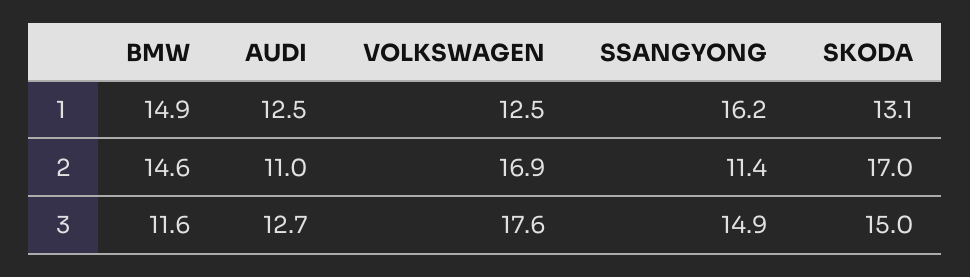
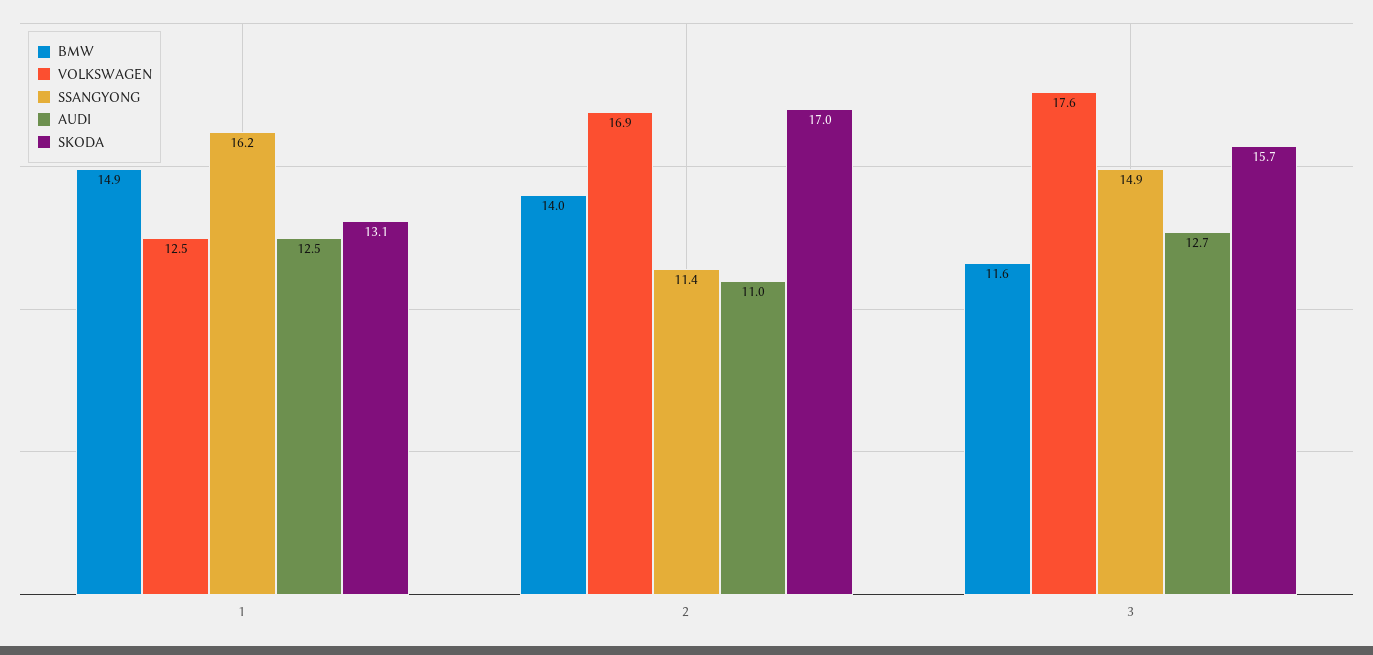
  {
    "BMW": {
      "1": 14.9,
-     "2": 14.6,
+     "2": 14,
      "3": 11.6
    },
    "AUDI": {
      "1": 12.5,
      "2": 11,
      "3": 12.7
    },
    "VOLKSWAGEN": {
      "1": 12.5,
      "2": 16.9,
      "3": 17.6
    },
    "SSANGYONG": {
      "1": 16.2,
      "2": 11.4,
      "3": 14.9
    },
    "SKODA": {
      "1": 13.1,
      "2": 17,
-     "3": 15
+     "3": 15.7
    }
  }

